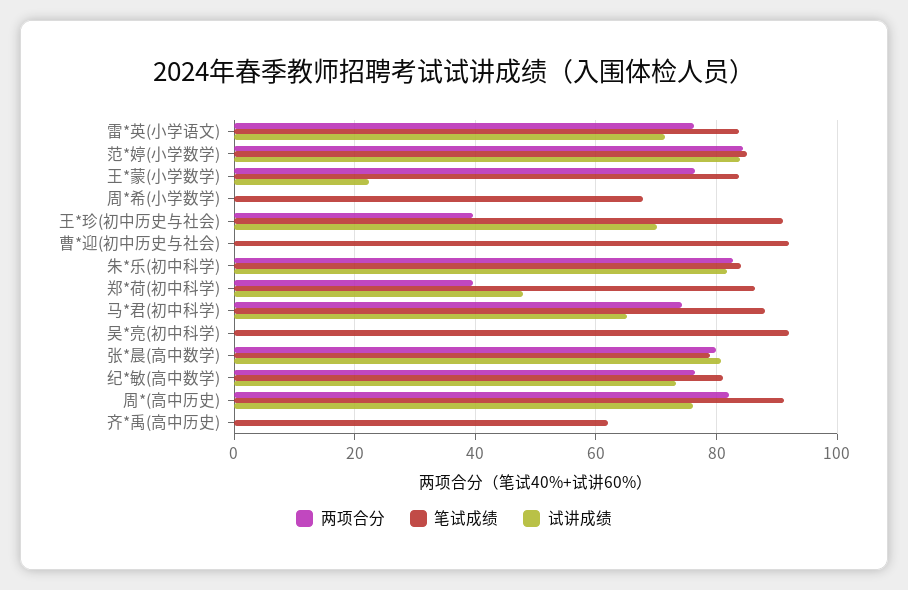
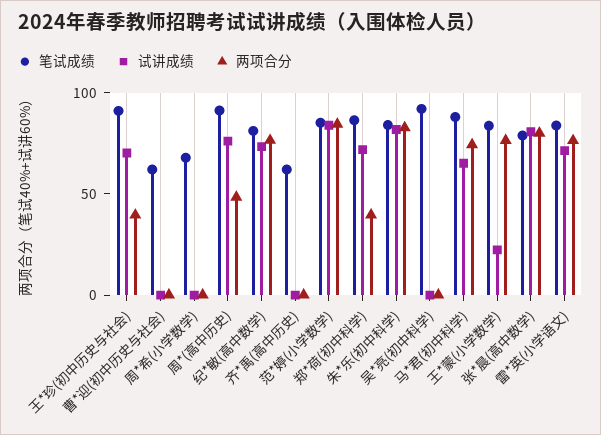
  {
    "两项合分": {
      "雷*英(小学语文)": 76,
      "范*婷(小学数学)": 84,
      "王*蒙(小学数学)": 76,
      "周*希(小学数学)": 0,
      "王*珍(初中历史与社会)": 40,
      "曹*迎(初中历史与社会)": 0,
      "朱*乐(初中科学)": 82,
      "郑*荷(初中科学)": 40,
      "马*君(初中科学)": 74,
      "吴*亮(初中科学)": 0,
      "张*晨(高中数学)": 80,
      "纪*敏(高中数学)": 76,
-     "周*(高中历史)": 82,
+     "周*(高中历史)": 50,
      "齐*禹(高中历史)": 0
    },
    "笔试成绩": {
      "雷*英(小学语文)": 84,
      "范*婷(小学数学)": 86,
      "王*蒙(小学数学)": 84,
      "周*希(小学数学)": 68,
      "王*珍(初中历史与社会)": 92,
-     "曹*迎(初中历史与社会)": 92,
+     "曹*迎(初中历史与社会)": 60,
      "朱*乐(初中科学)": 84,
      "郑*荷(初中科学)": 86,
      "马*君(初中科学)": 88,
      "吴*亮(初中科学)": 92,
      "张*晨(高中数学)": 78,
      "纪*敏(高中数学)": 82,
      "周*(高中历史)": 92,
      "齐*禹(高中历史)": 62
    },
    "试讲成绩": {
      "雷*英(小学语文)": 72,
      "范*婷(小学数学)": 84,
      "王*蒙(小学数学)": 22,
      "周*希(小学数学)": 0,
      "王*珍(初中历史与社会)": 70,
      "曹*迎(初中历史与社会)": 0,
      "朱*乐(初中科学)": 82,
-     "郑*荷(初中科学)": 48,
+     "郑*荷(初中科学)": 70,
      "马*君(初中科学)": 66,
      "吴*亮(初中科学)": 0,
      "张*晨(高中数学)": 80,
      "纪*敏(高中数学)": 74,
      "周*(高中历史)": 76,
      "齐*禹(高中历史)": 0
    }
  }

